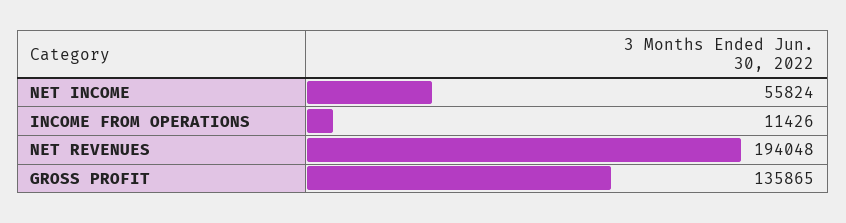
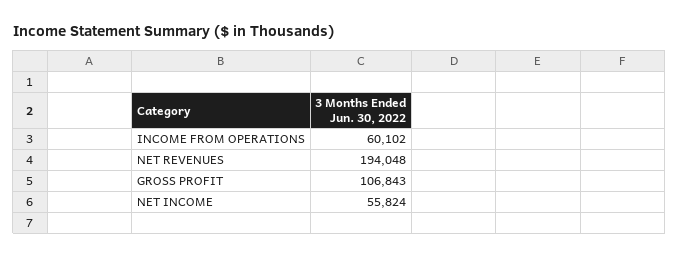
  {
    "NET INCOME": 55824,
-   "INCOME FROM OPERATIONS": 11426,
+   "INCOME FROM OPERATIONS": 60102,
    "NET REVENUES": 194048,
-   "GROSS PROFIT": 135865
+   "GROSS PROFIT": 106843
  }

